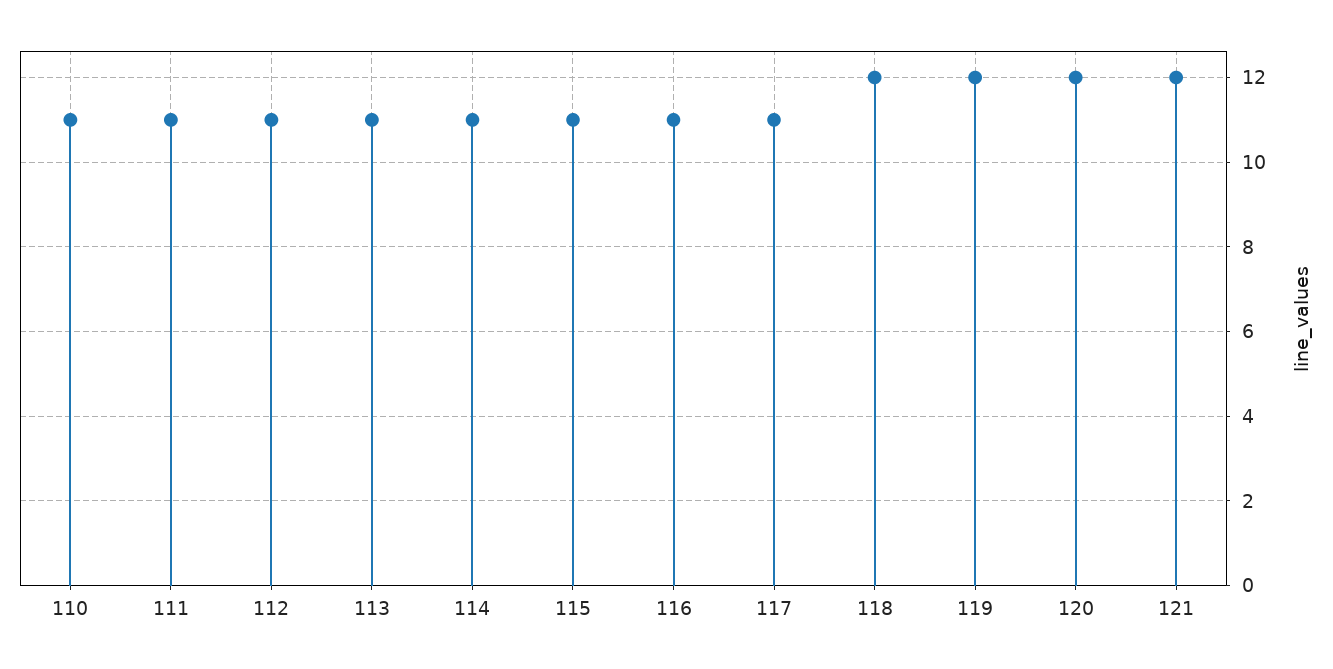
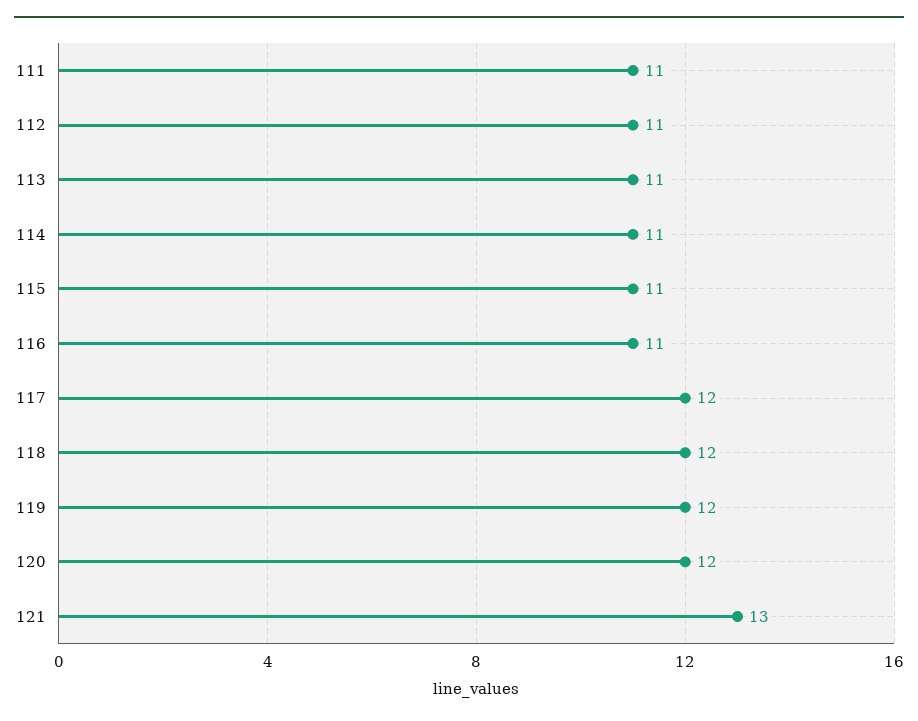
  {
-   "110": 11,
    "111": 11,
    "112": 11,
    "113": 11,
    "114": 11,
    "115": 11,
    "116": 11,
-   "117": 11,
+   "117": 12,
    "118": 12,
    "119": 12,
    "120": 12,
-   "121": 12
+   "121": 13
  }

